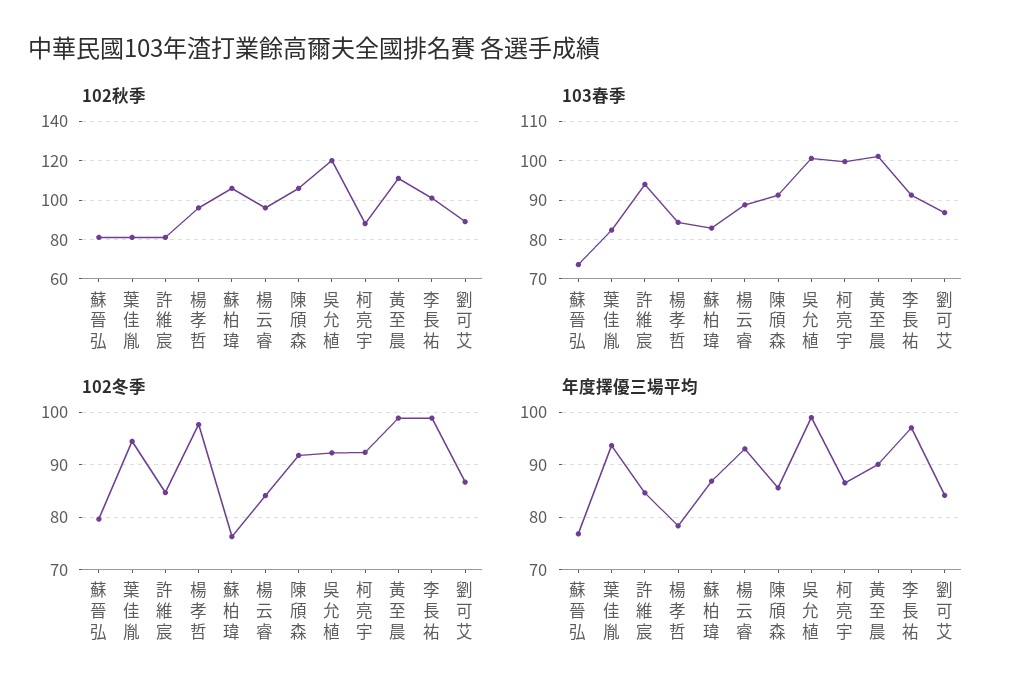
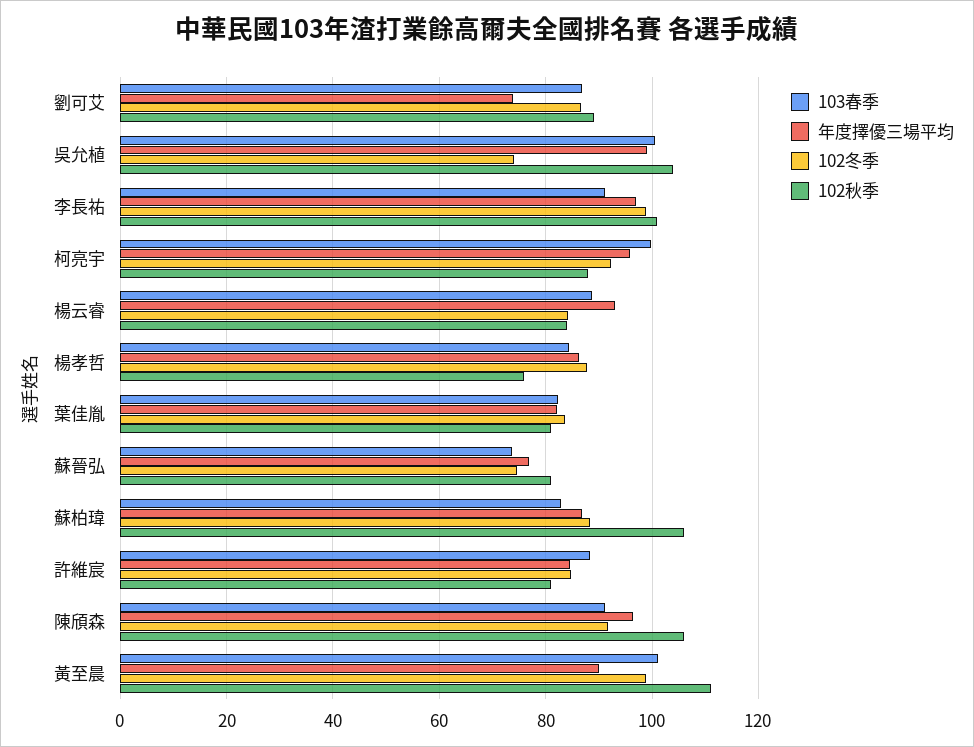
  {
    "102秋季": {
      "蘇晉弘": 82,
      "葉佳胤": 82,
      "許維宸": 82,
-     "楊孝哲": 95,
+     "楊孝哲": 76,
      "蘇柏瑋": 106,
-     "楊云睿": 95,
+     "楊云睿": 84,
      "陳頎森": 106,
-     "吳允植": 120,
+     "吳允植": 104,
      "柯亮宇": 88,
      "黃至晨": 112,
      "李長祐": 102,
      "劉可艾": 90
    },
    "103春季": {
      "蘇晉弘": 74,
      "葉佳胤": 82,
-     "許維宸": 94,
+     "許維宸": 88,
      "楊孝哲": 84,
      "蘇柏瑋": 82,
      "楊云睿": 88,
      "陳頎森": 92,
      "吳允植": 100,
      "柯亮宇": 100,
      "黃至晨": 102,
      "李長祐": 92,
      "劉可艾": 86
    },
    "102冬季": {
-     "蘇晉弘": 80,
+     "蘇晉弘": 74,
-     "葉佳胤": 94,
+     "葉佳胤": 84,
      "許維宸": 84,
-     "楊孝哲": 98,
+     "楊孝哲": 88,
-     "蘇柏瑋": 76,
+     "蘇柏瑋": 88,
      "楊云睿": 84,
      "陳頎森": 92,
-     "吳允植": 92,
+     "吳允植": 74,
      "柯亮宇": 92,
      "黃至晨": 98,
      "李長祐": 98,
      "劉可艾": 86
    },
    "年度擇優三場平均": {
      "蘇晉弘": 76,
-     "葉佳胤": 94,
+     "葉佳胤": 82,
      "許維宸": 84,
-     "楊孝哲": 78,
+     "楊孝哲": 86,
      "蘇柏瑋": 86,
      "楊云睿": 94,
-     "陳頎森": 86,
+     "陳頎森": 96,
      "吳允植": 98,
-     "柯亮宇": 86,
+     "柯亮宇": 96,
      "黃至晨": 90,
      "李長祐": 98,
-     "劉可艾": 84
+     "劉可艾": 74
    }
  }

